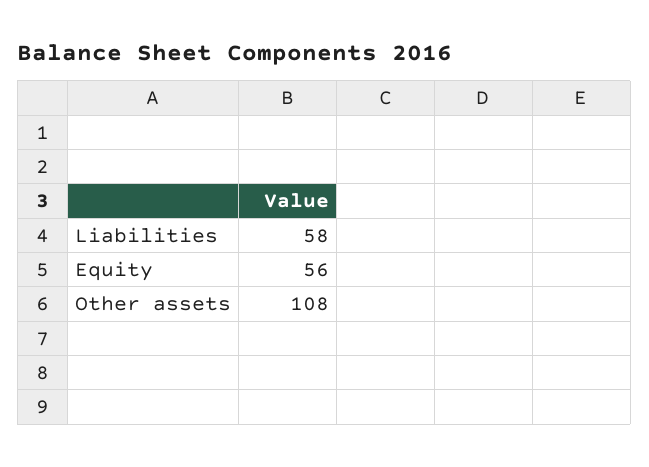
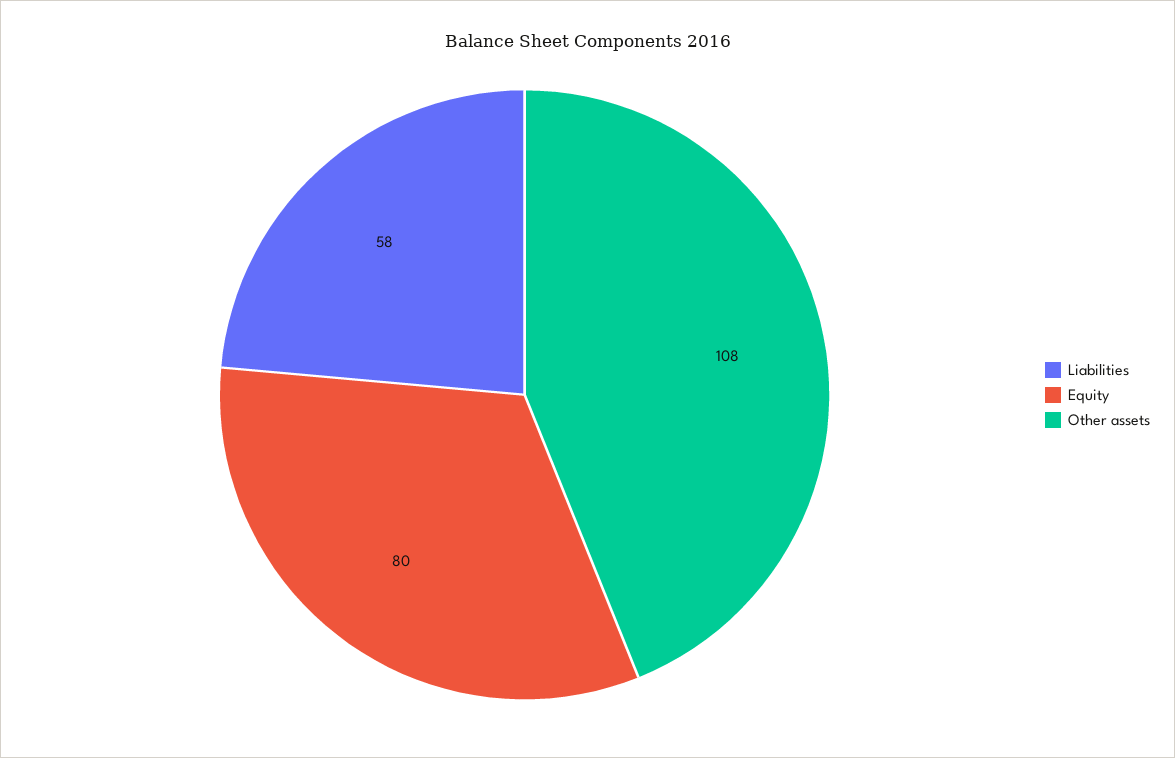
  {
    "Liabilities": 58,
-   "Equity": 56,
+   "Equity": 80,
    "Other assets": 108
  }

